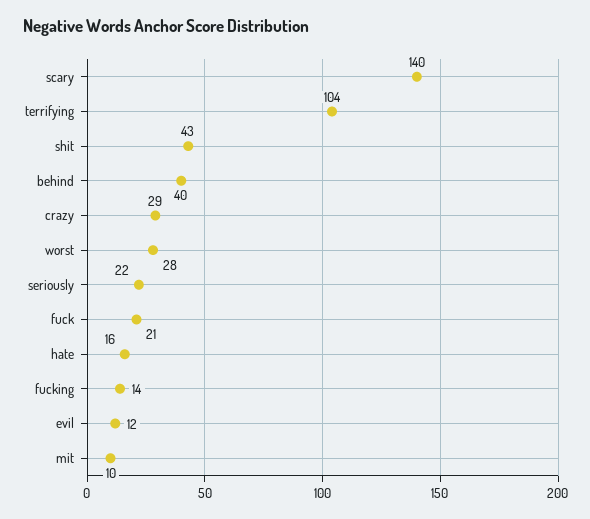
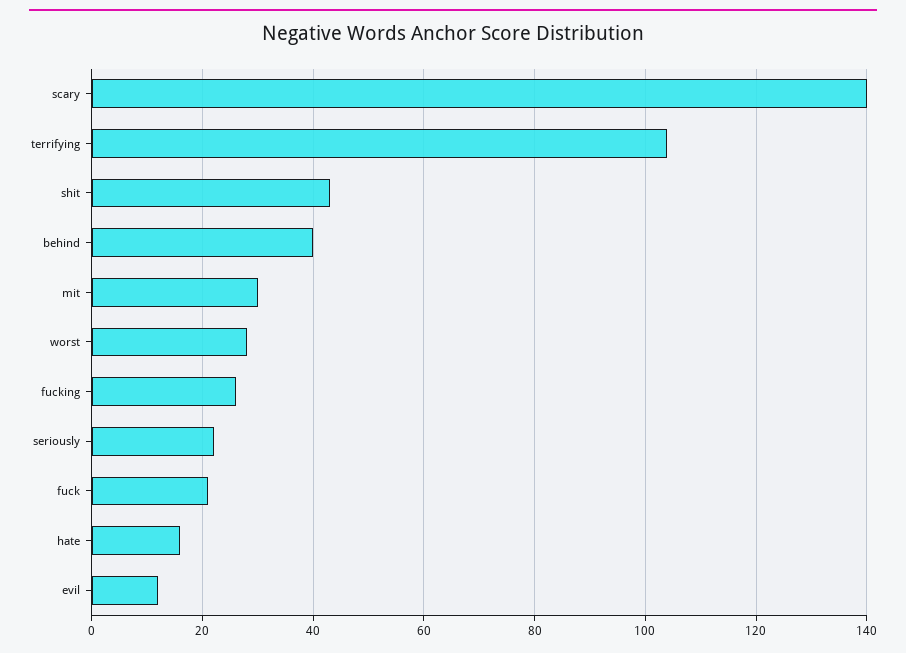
  {
    "scary": 140,
    "terrifying": 104,
    "shit": 43,
    "behind": 40,
-   "crazy": 29,
    "worst": 28,
    "seriously": 22,
    "fuck": 21,
    "hate": 16,
-   "fucking": 14,
+   "fucking": 25,
    "evil": 12,
-   "mit": 10
+   "mit": 30
  }

